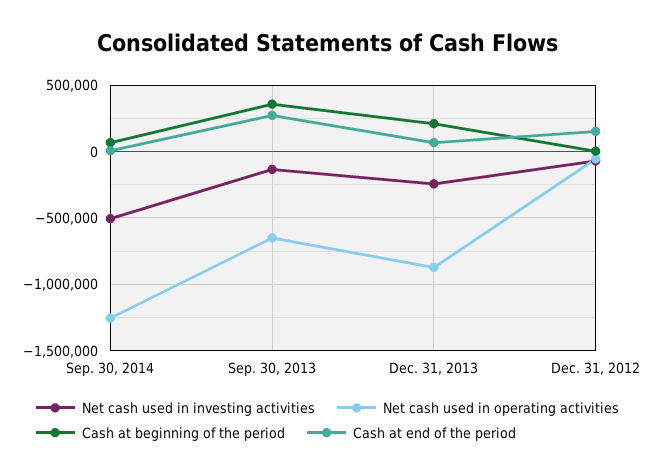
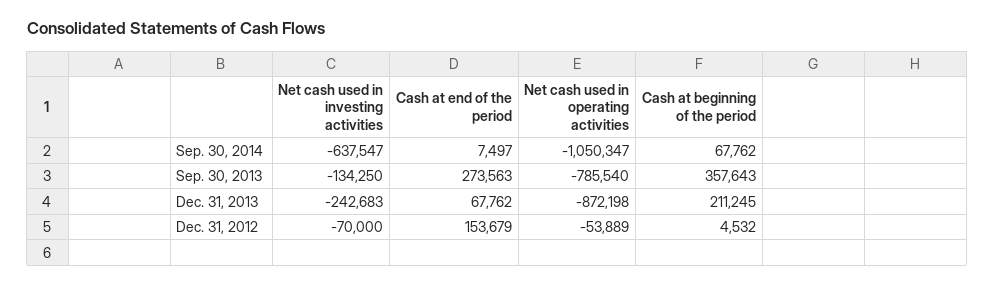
  {
    "Net cash used in investing activities": {
-     "Sep. 30, 2014": -500000,
+     "Sep. 30, 2014": -637547,
      "Sep. 30, 2013": -134250,
      "Dec. 31, 2013": -242683,
      "Dec. 31, 2012": -70000
    },
    "Net cash used in operating activities": {
-     "Sep. 30, 2014": -1250000,
+     "Sep. 30, 2014": -1050347,
-     "Sep. 30, 2013": -650000,
+     "Sep. 30, 2013": -785540,
      "Dec. 31, 2013": -872198,
      "Dec. 31, 2012": -53889
    },
    "Cash at beginning of the period": {
      "Sep. 30, 2014": 67762,
      "Sep. 30, 2013": 357643,
      "Dec. 31, 2013": 211245,
      "Dec. 31, 2012": 4532
    },
    "Cash at end of the period": {
      "Sep. 30, 2014": 7497,
      "Sep. 30, 2013": 273563,
      "Dec. 31, 2013": 67762,
      "Dec. 31, 2012": 153679
    }
  }

